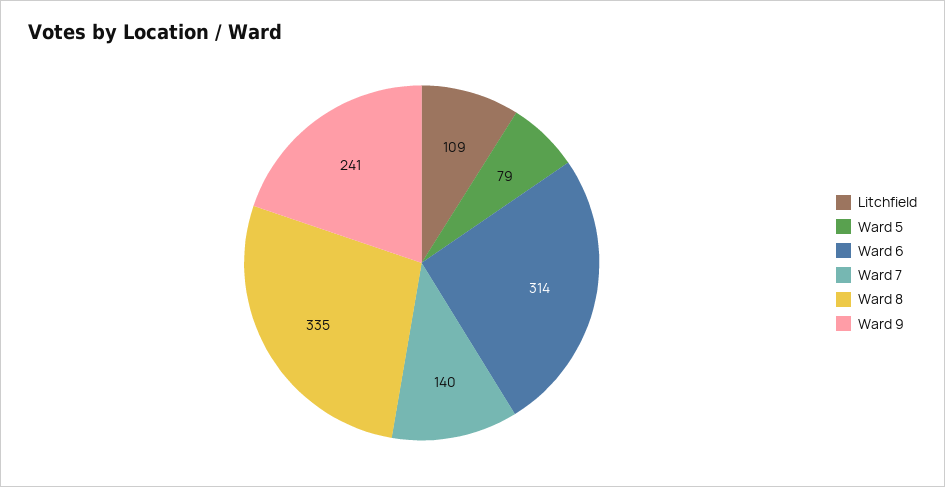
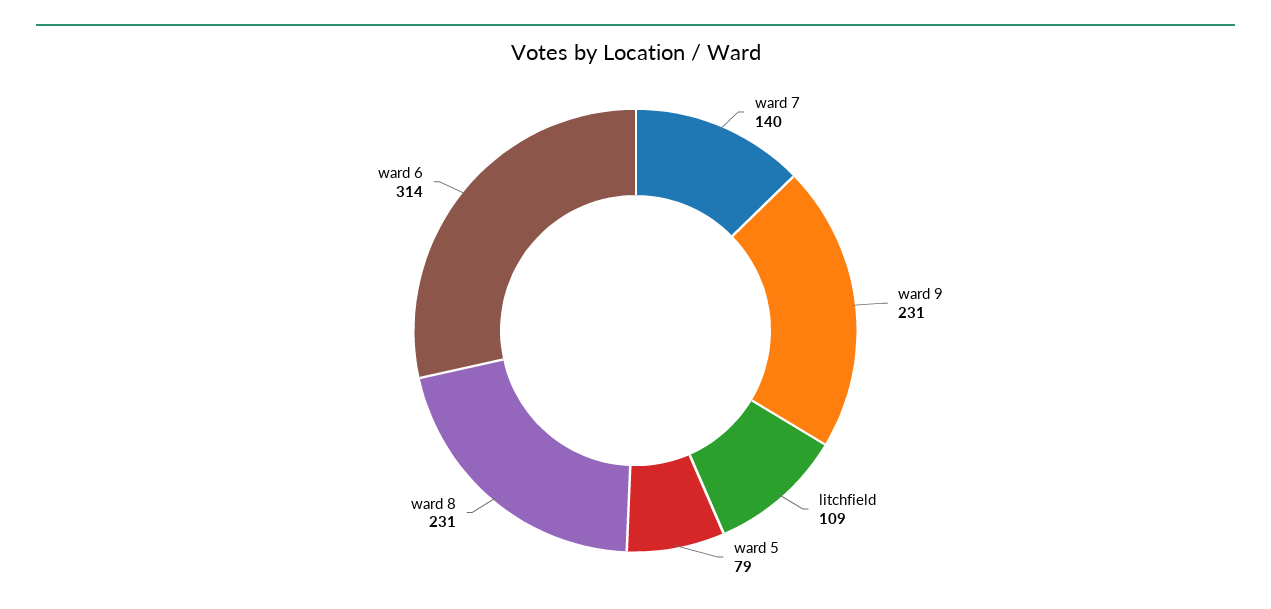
  {
    "Litchfield": 109,
    "Ward 5": 79,
    "Ward 6": 314,
    "Ward 7": 140,
-   "Ward 8": 335,
+   "Ward 8": 231,
-   "Ward 9": 241
+   "Ward 9": 231
  }

